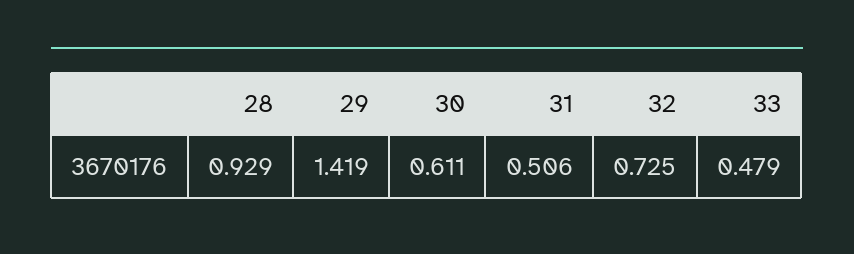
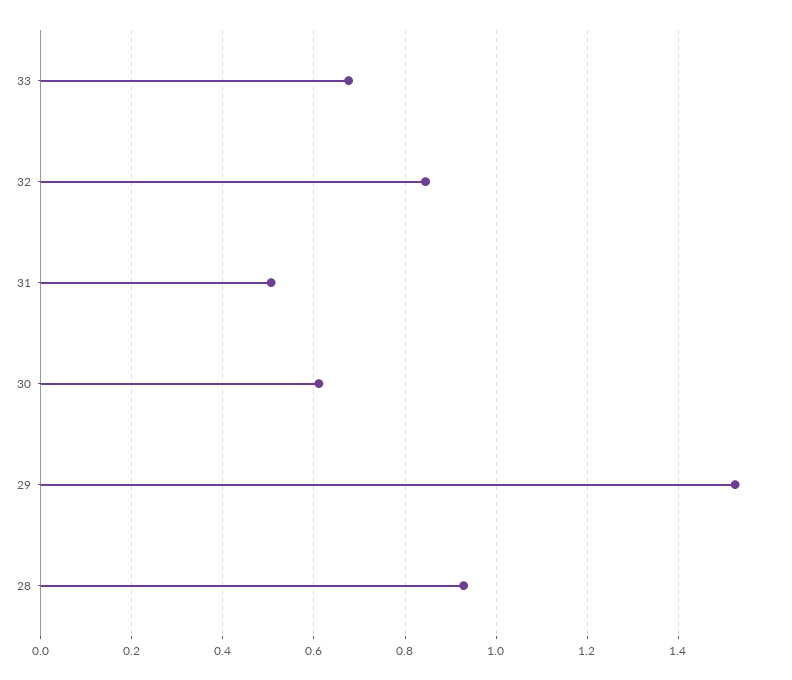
  {
    "28": 0.929,
-   "29": 1.419,
+   "29": 1.52,
    "30": 0.611,
    "31": 0.506,
-   "32": 0.725,
+   "32": 0.84,
-   "33": 0.479
+   "33": 0.68
  }

